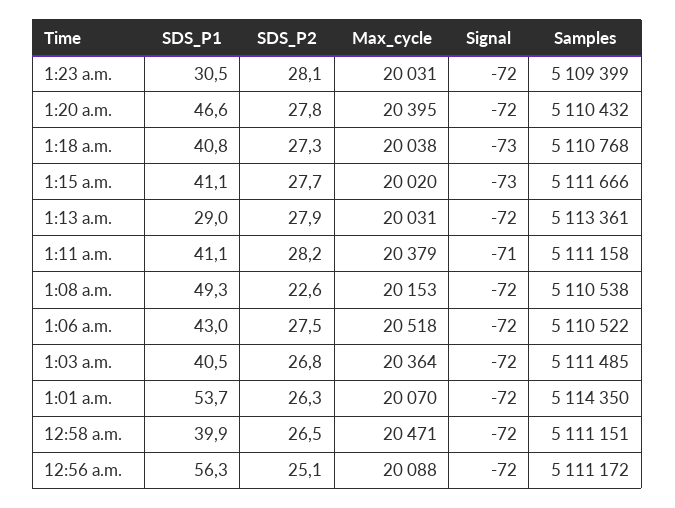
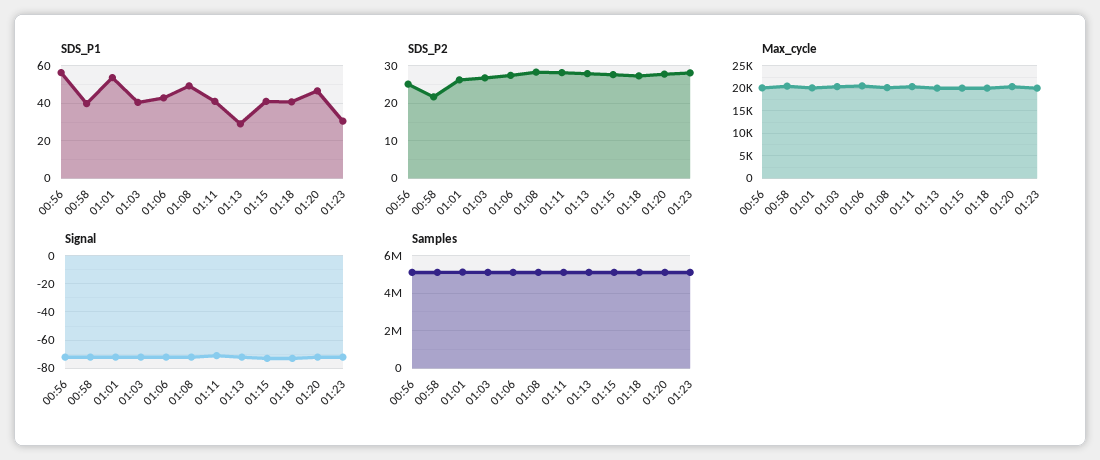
  {
    "SDS_P1": {
      "1:23 a.m.": 30.5,
      "1:20 a.m.": 46.6,
      "1:18 a.m.": 40.8,
      "1:15 a.m.": 41.1,
      "1:13 a.m.": 29,
      "1:11 a.m.": 41.1,
      "1:08 a.m.": 49.3,
      "1:06 a.m.": 43,
      "1:03 a.m.": 40.5,
      "1:01 a.m.": 53.7,
      "12:58 a.m.": 39.9,
      "12:56 a.m.": 56.3
    },
    "SDS_P2": {
      "1:23 a.m.": 28.1,
      "1:20 a.m.": 27.8,
      "1:18 a.m.": 27.3,
      "1:15 a.m.": 27.7,
      "1:13 a.m.": 27.9,
      "1:11 a.m.": 28.2,
-     "1:08 a.m.": 22.6,
+     "1:08 a.m.": 28,
      "1:06 a.m.": 27.5,
      "1:03 a.m.": 26.8,
      "1:01 a.m.": 26.3,
-     "12:58 a.m.": 26.5,
+     "12:58 a.m.": 22,
      "12:56 a.m.": 25.1
    },
    "Max_cycle": {
      "1:23 a.m.": 20031,
      "1:20 a.m.": 20395,
      "1:18 a.m.": 20038,
      "1:15 a.m.": 20020,
      "1:13 a.m.": 20031,
      "1:11 a.m.": 20379,
      "1:08 a.m.": 20153,
      "1:06 a.m.": 20518,
      "1:03 a.m.": 20364,
      "1:01 a.m.": 20070,
      "12:58 a.m.": 20471,
      "12:56 a.m.": 20088
    },
    "Signal": {
      "1:23 a.m.": -72,
      "1:20 a.m.": -72,
      "1:18 a.m.": -73,
      "1:15 a.m.": -73,
      "1:13 a.m.": -72,
      "1:11 a.m.": -71,
      "1:08 a.m.": -72,
      "1:06 a.m.": -72,
      "1:03 a.m.": -72,
      "1:01 a.m.": -72,
      "12:58 a.m.": -72,
      "12:56 a.m.": -72
    },
    "Samples": {
      "1:23 a.m.": 5109399,
      "1:20 a.m.": 5110432,
      "1:18 a.m.": 5110768,
      "1:15 a.m.": 5111666,
      "1:13 a.m.": 5113361,
      "1:11 a.m.": 5111158,
      "1:08 a.m.": 5110538,
      "1:06 a.m.": 5110522,
      "1:03 a.m.": 5111485,
      "1:01 a.m.": 5114350,
      "12:58 a.m.": 5111151,
      "12:56 a.m.": 5111172
    }
  }

